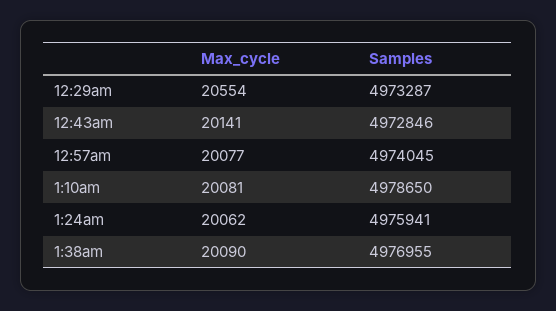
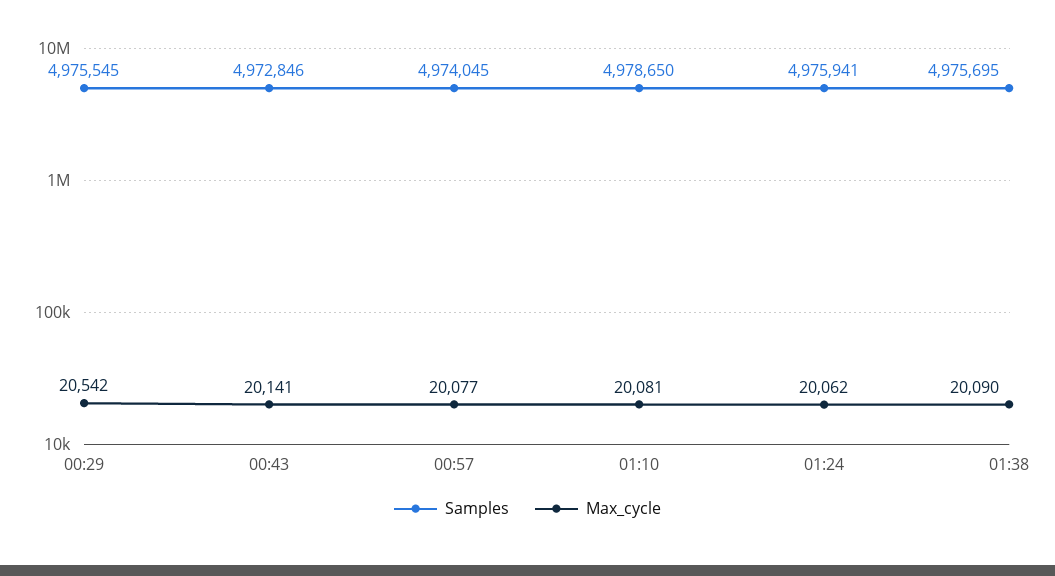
  {
    "Max_cycle": {
-     "12:29am": 20554,
+     "12:29am": 20542,
      "12:43am": 20141,
      "12:57am": 20077,
      "1:10am": 20081,
      "1:24am": 20062,
      "1:38am": 20090
    },
    "Samples": {
-     "12:29am": 4973287,
+     "12:29am": 4975545,
      "12:43am": 4972846,
      "12:57am": 4974045,
      "1:10am": 4978650,
      "1:24am": 4975941,
-     "1:38am": 4976955
+     "1:38am": 4975695
    }
  }

